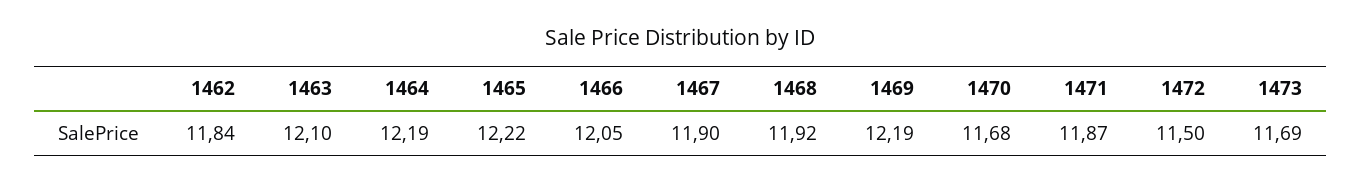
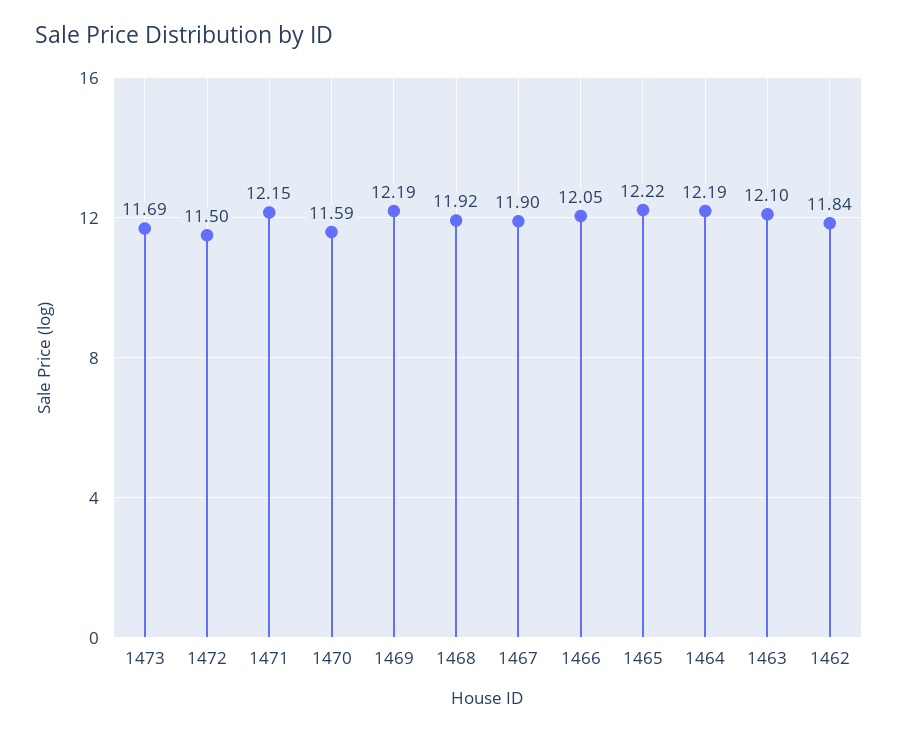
  {
    "1462": 11.84,
    "1463": 12.1,
    "1464": 12.19,
    "1465": 12.22,
    "1466": 12.05,
    "1467": 11.9,
    "1468": 11.92,
    "1469": 12.19,
-   "1470": 11.68,
+   "1470": 11.59,
-   "1471": 11.87,
+   "1471": 12.15,
    "1472": 11.5,
    "1473": 11.69
  }

